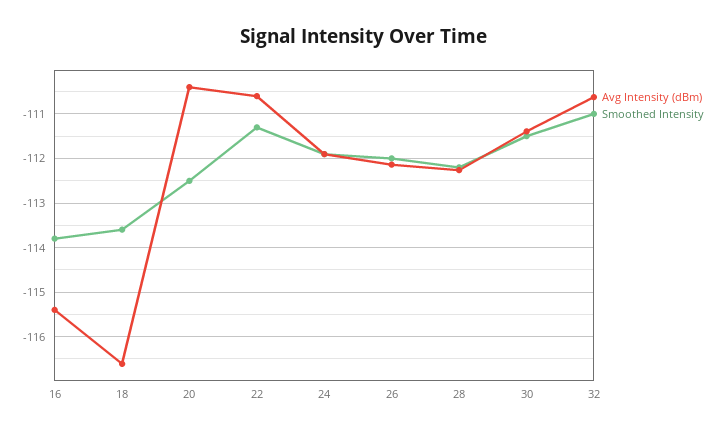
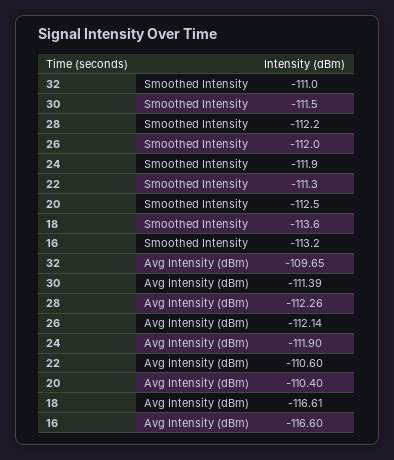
  {
    "Avg Intensity (dBm)": {
-     "16": -115.4,
+     "16": -116.6,
      "18": -116.61,
      "20": -110.4,
      "22": -110.6,
      "24": -111.9,
      "26": -112.14,
      "28": -112.26,
      "30": -111.39,
-     "32": -110.6
+     "32": -109.65
    },
    "Smoothed Intensity": {
-     "16": -113.8,
+     "16": -113.2,
      "18": -113.6,
      "20": -112.5,
      "22": -111.3,
      "24": -111.9,
      "26": -112,
      "28": -112.2,
      "30": -111.5,
      "32": -111
    }
  }

